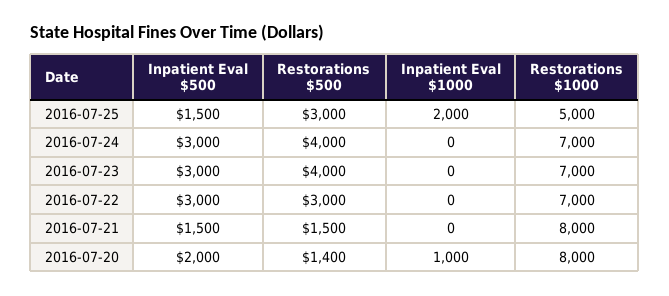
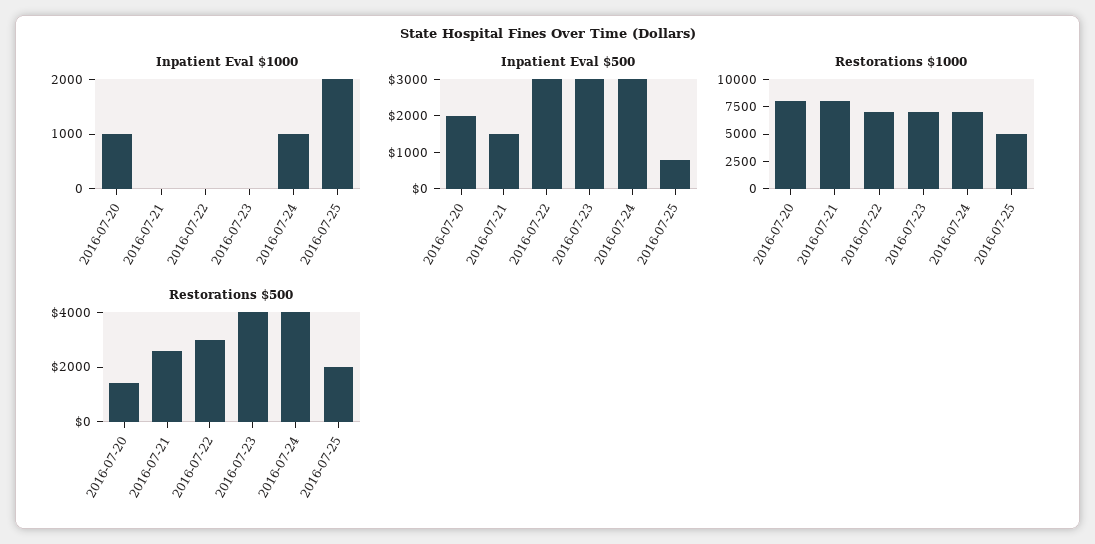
  {
    "Inpatient Eval $500": {
-     "2016-07-25": 1500,
+     "2016-07-25": 750,
      "2016-07-24": 3000,
      "2016-07-23": 3000,
      "2016-07-22": 3000,
      "2016-07-21": 1500,
      "2016-07-20": 2000
    },
    "Restorations $500": {
-     "2016-07-25": 3000,
+     "2016-07-25": 2000,
      "2016-07-24": 4000,
      "2016-07-23": 4000,
      "2016-07-22": 3000,
-     "2016-07-21": 1500,
+     "2016-07-21": 2500,
      "2016-07-20": 1400
    },
    "Inpatient Eval $1000": {
      "2016-07-25": 2000,
-     "2016-07-24": 0,
+     "2016-07-24": 1000,
      "2016-07-23": 0,
      "2016-07-22": 0,
      "2016-07-21": 0,
      "2016-07-20": 1000
    },
    "Restorations $1000": {
      "2016-07-25": 5000,
      "2016-07-24": 7000,
      "2016-07-23": 7000,
      "2016-07-22": 7000,
      "2016-07-21": 8000,
      "2016-07-20": 8000
    }
  }

